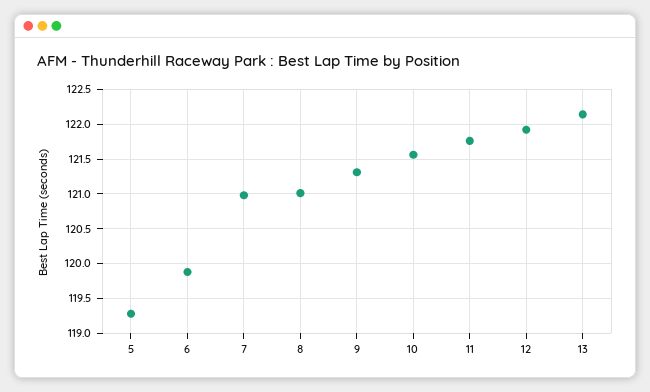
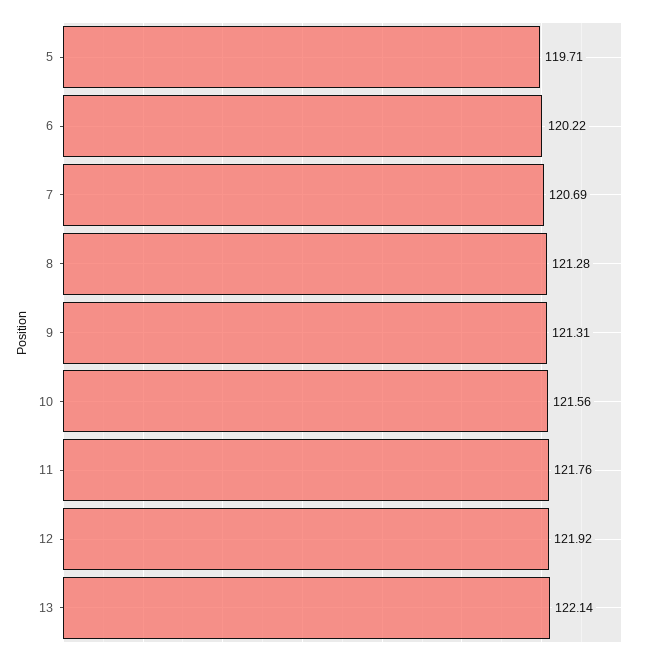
  {
-   "5": 119.3,
+   "5": 119.71,
-   "6": 119.9,
+   "6": 120.22,
-   "7": 121,
+   "7": 120.69,
-   "8": 121,
+   "8": 121.28,
    "9": 121.31,
    "10": 121.56,
    "11": 121.76,
    "12": 121.92,
    "13": 122.14
  }

